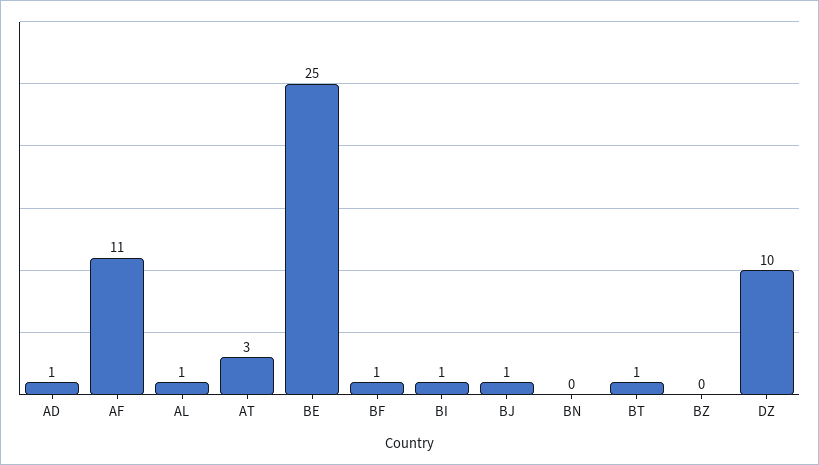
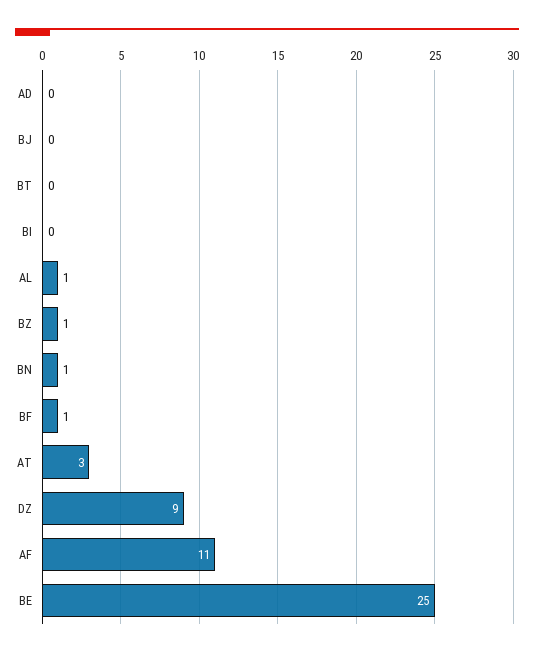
  {
-   "AD": 1,
+   "AD": 0,
    "AF": 11,
    "AL": 1,
    "AT": 3,
    "BE": 25,
    "BF": 1,
-   "BI": 1,
+   "BI": 0,
-   "BJ": 1,
+   "BJ": 0,
-   "BN": 0,
+   "BN": 1,
-   "BT": 1,
+   "BT": 0,
-   "BZ": 0,
+   "BZ": 1,
-   "DZ": 10
+   "DZ": 9
  }

